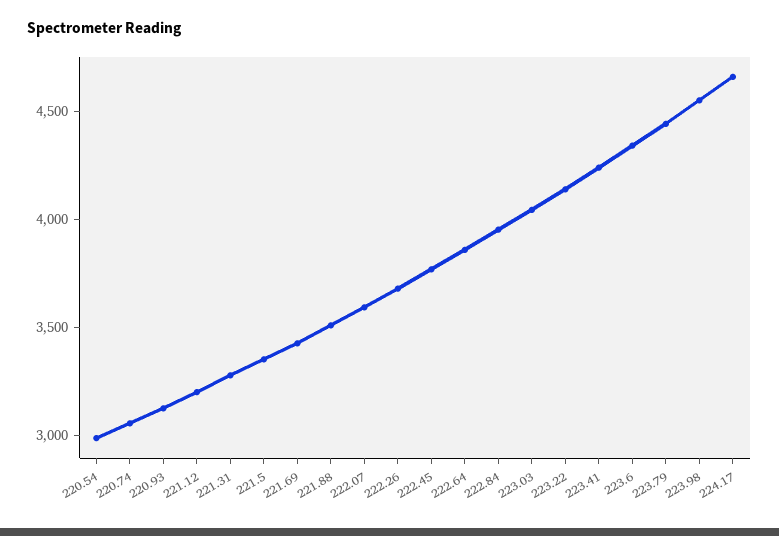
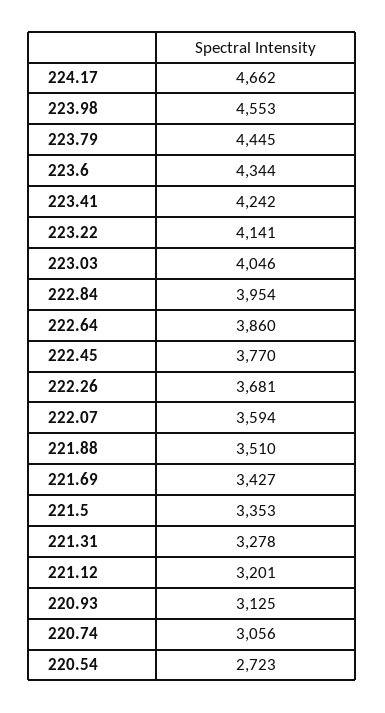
  {
-   "220.54": 3000,
+   "220.54": 2723,
    "220.74": 3056,
    "220.93": 3125,
    "221.12": 3201,
    "221.31": 3278,
    "221.5": 3353,
    "221.69": 3427,
    "221.88": 3510,
    "222.07": 3594,
    "222.26": 3681,
    "222.45": 3770,
    "222.64": 3860,
    "222.84": 3954,
    "223.03": 4046,
    "223.22": 4141,
    "223.41": 4242,
    "223.6": 4344,
    "223.79": 4445,
    "223.98": 4553,
    "224.17": 4662
  }

